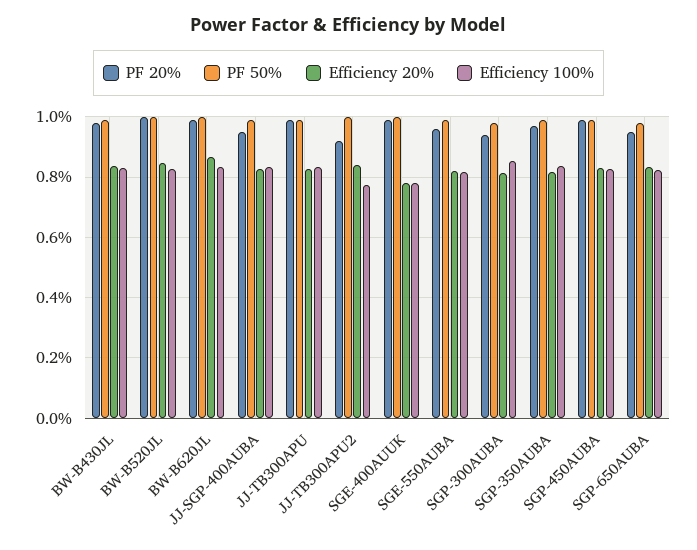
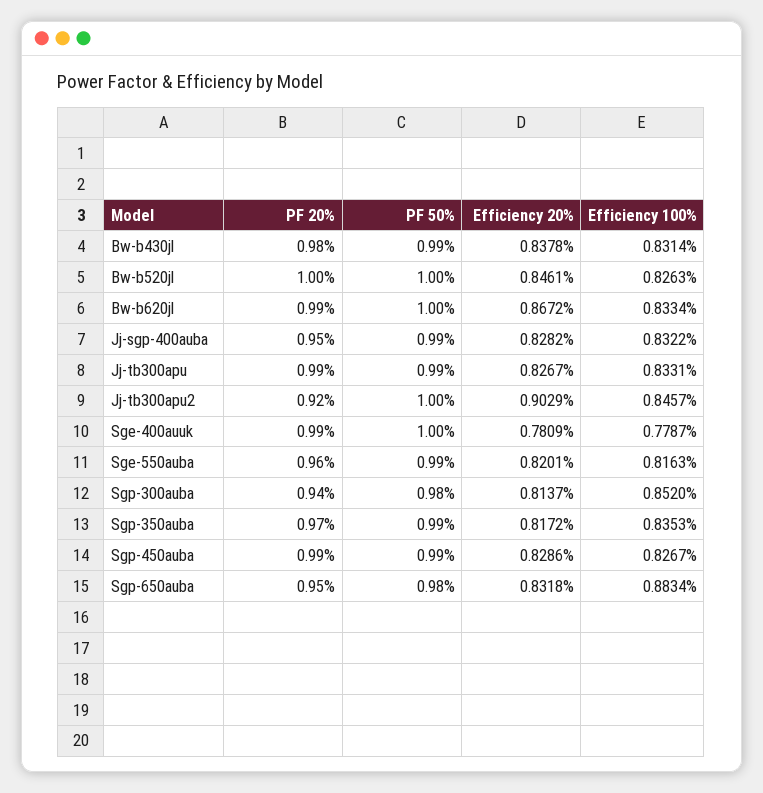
  {
    "PF 20%": {
      "BW-B430JL": 0.98,
      "BW-B520JL": 1,
      "BW-B620JL": 0.99,
      "JJ-SGP-400AUBA": 0.95,
      "JJ-TB300APU": 0.99,
      "JJ-TB300APU2": 0.92,
      "SGE-400AUUK": 0.99,
      "SGE-550AUBA": 0.96,
      "SGP-300AUBA": 0.94,
      "SGP-350AUBA": 0.97,
      "SGP-450AUBA": 0.99,
      "SGP-650AUBA": 0.95
    },
    "PF 50%": {
      "BW-B430JL": 0.99,
      "BW-B520JL": 1,
      "BW-B620JL": 1,
      "JJ-SGP-400AUBA": 0.99,
      "JJ-TB300APU": 0.99,
      "JJ-TB300APU2": 1,
      "SGE-400AUUK": 1,
      "SGE-550AUBA": 0.99,
      "SGP-300AUBA": 0.98,
      "SGP-350AUBA": 0.99,
      "SGP-450AUBA": 0.99,
      "SGP-650AUBA": 0.98
    },
    "Efficiency 20%": {
      "BW-B430JL": 0.8378,
      "BW-B520JL": 0.8461,
      "BW-B620JL": 0.8672,
      "JJ-SGP-400AUBA": 0.8282,
      "JJ-TB300APU": 0.8267,
-     "JJ-TB300APU2": 0.84,
+     "JJ-TB300APU2": 0.9029,
      "SGE-400AUUK": 0.7809,
      "SGE-550AUBA": 0.8201,
      "SGP-300AUBA": 0.8137,
      "SGP-350AUBA": 0.8172,
      "SGP-450AUBA": 0.8286,
      "SGP-650AUBA": 0.8318
    },
    "Efficiency 100%": {
      "BW-B430JL": 0.8314,
      "BW-B520JL": 0.8263,
      "BW-B620JL": 0.8334,
      "JJ-SGP-400AUBA": 0.8322,
      "JJ-TB300APU": 0.8331,
-     "JJ-TB300APU2": 0.78,
+     "JJ-TB300APU2": 0.8457,
      "SGE-400AUUK": 0.7787,
      "SGE-550AUBA": 0.8163,
      "SGP-300AUBA": 0.852,
      "SGP-350AUBA": 0.8353,
      "SGP-450AUBA": 0.8267,
-     "SGP-650AUBA": 0.82
+     "SGP-650AUBA": 0.8834
    }
  }

